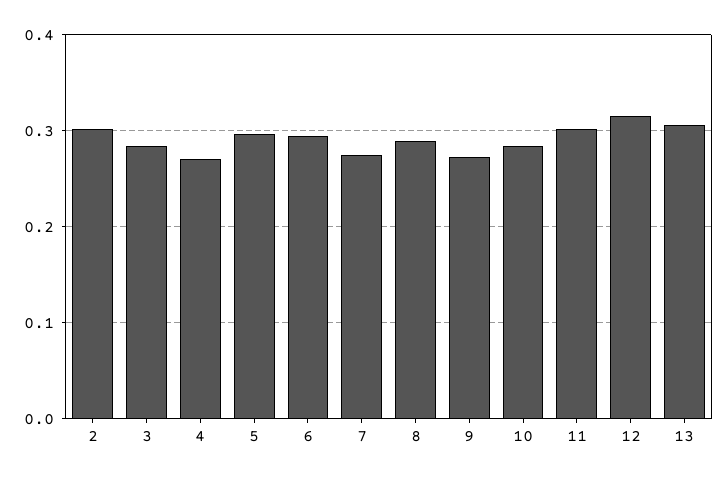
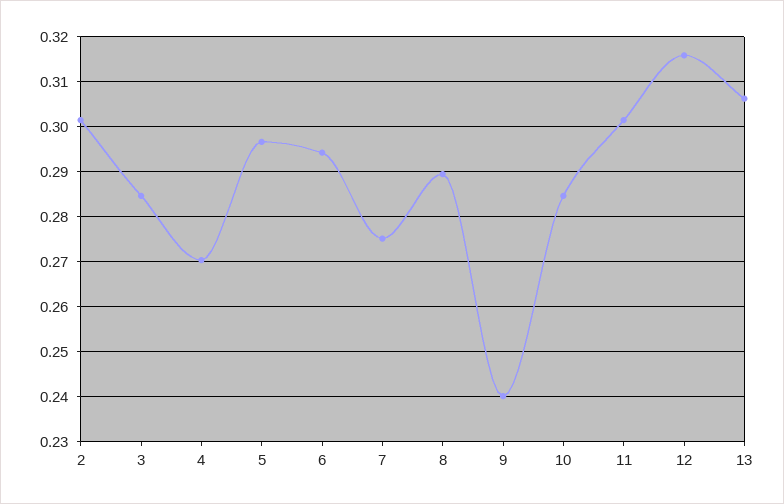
  {
    "2": 0.302,
    "3": 0.284,
    "4": 0.27,
    "5": 0.296,
    "6": 0.294,
    "7": 0.276,
    "8": 0.29,
-   "9": 0.27,
+   "9": 0.24,
    "10": 0.284,
    "11": 0.302,
    "12": 0.316,
    "13": 0.306
  }

